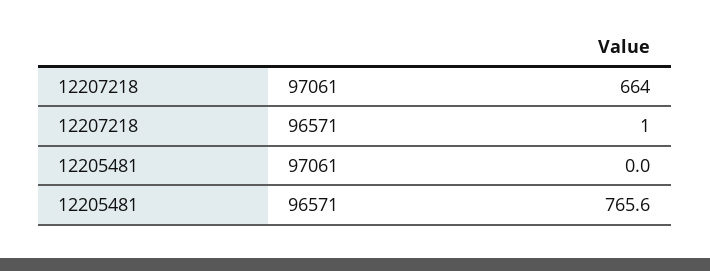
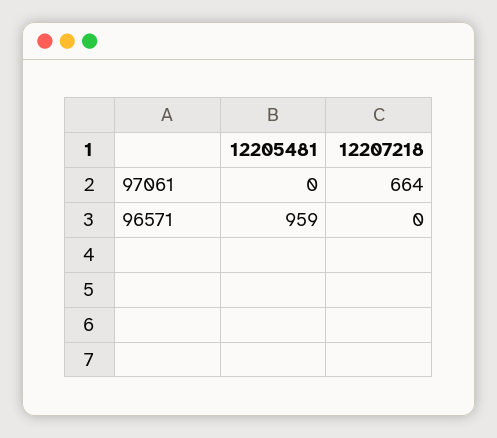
  {
    "12207218": {
      "97061": 664,
-     "96571": 1
+     "96571": 0
    },
    "12205481": {
      "97061": 0,
-     "96571": 765.6
+     "96571": 959
    }
  }

